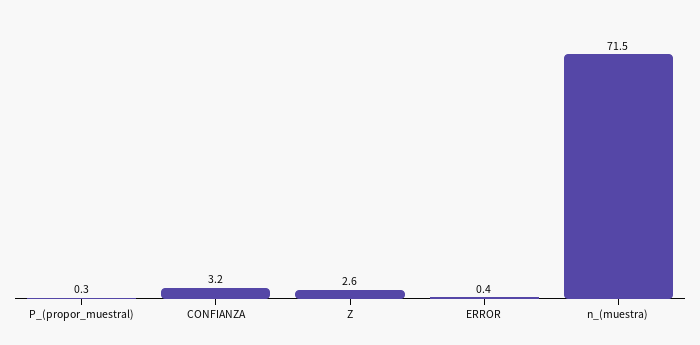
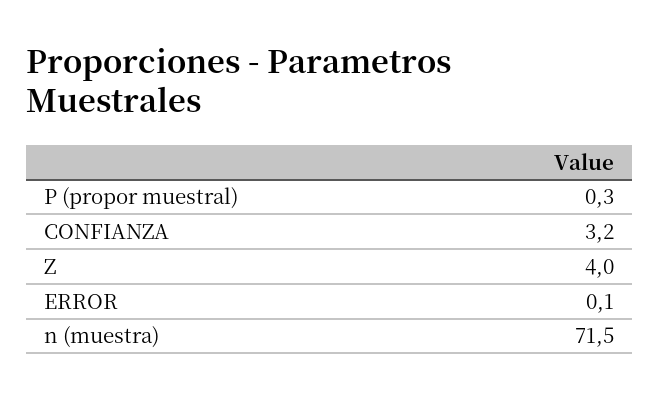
  {
    "P_(propor_muestral)": 0.3,
    "CONFIANZA": 3.2,
-   "Z": 2.6,
+   "Z": 4,
-   "ERROR": 0.4,
+   "ERROR": 0.1,
    "n_(muestra)": 71.5
  }

